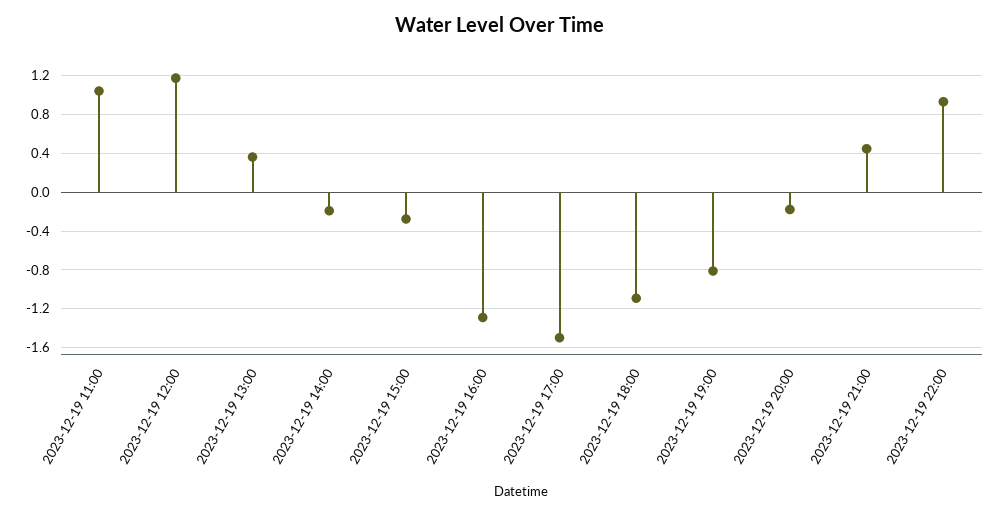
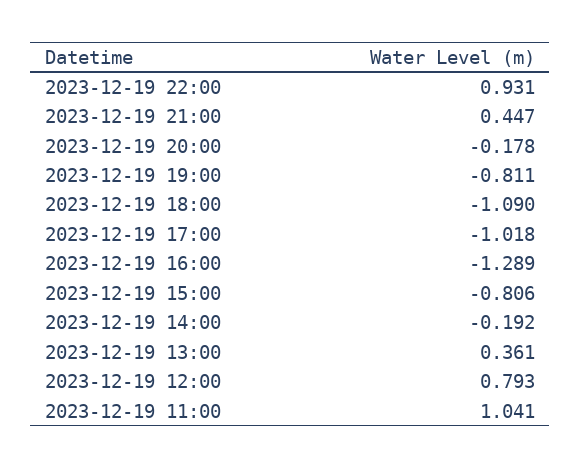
  {
    "2023-12-19 11:00": 1.041,
-   "2023-12-19 12:00": 1.2,
+   "2023-12-19 12:00": 0.793,
    "2023-12-19 13:00": 0.361,
    "2023-12-19 14:00": -0.192,
-   "2023-12-19 15:00": -0.3,
+   "2023-12-19 15:00": -0.806,
    "2023-12-19 16:00": -1.289,
-   "2023-12-19 17:00": -1.5,
+   "2023-12-19 17:00": -1.018,
    "2023-12-19 18:00": -1.09,
    "2023-12-19 19:00": -0.811,
    "2023-12-19 20:00": -0.178,
    "2023-12-19 21:00": 0.447,
    "2023-12-19 22:00": 0.931
  }

